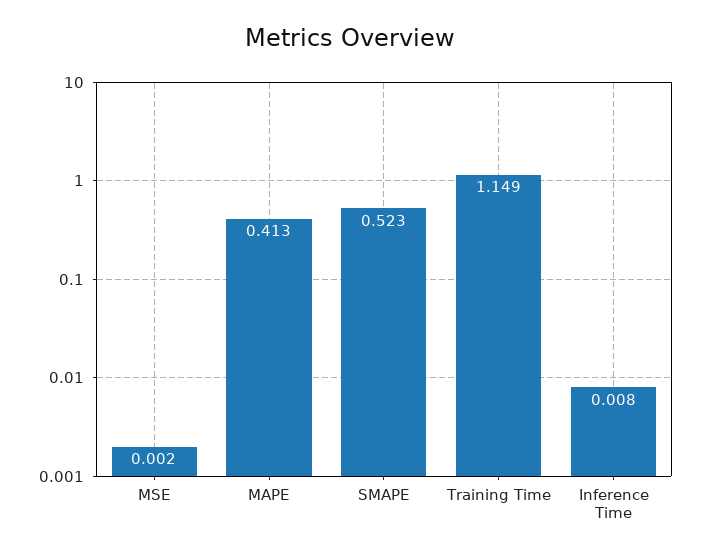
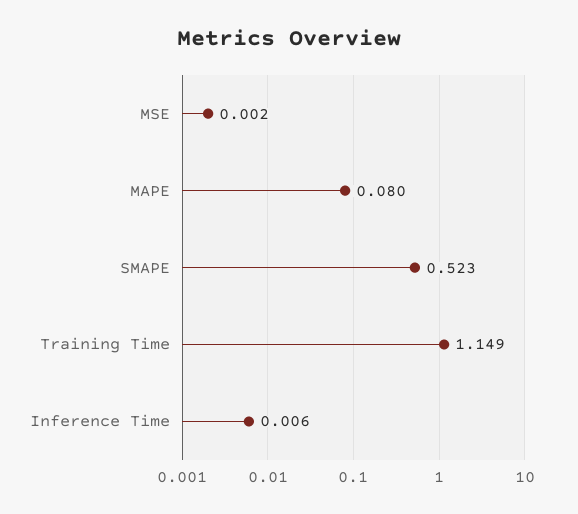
  {
    "MSE": 0.002,
-   "MAPE": 0.413,
+   "MAPE": 0.08,
    "SMAPE": 0.523,
    "Training Time": 1.149,
-   "Inference Time": 0.008
+   "Inference Time": 0.006
  }

